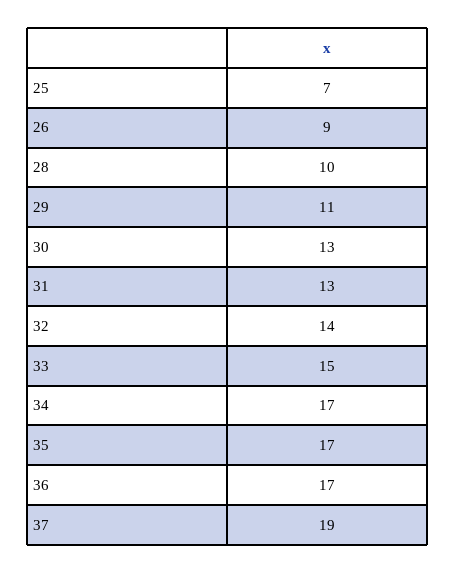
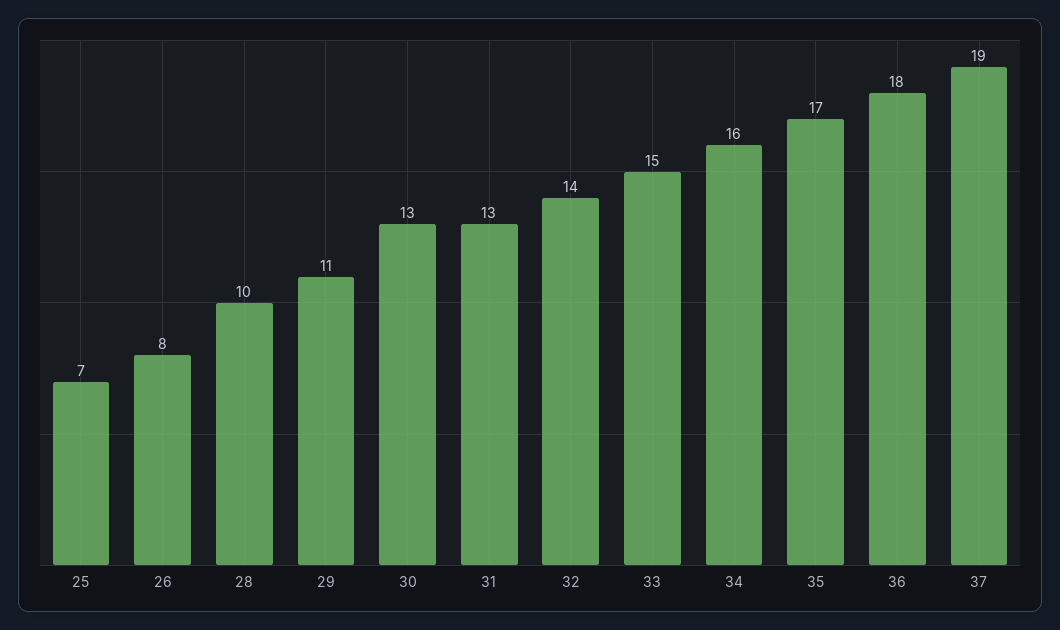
  {
    "25": 7,
-   "26": 9,
+   "26": 8,
    "28": 10,
    "29": 11,
    "30": 13,
    "31": 13,
    "32": 14,
    "33": 15,
-   "34": 17,
+   "34": 16,
    "35": 17,
-   "36": 17,
+   "36": 18,
    "37": 19
  }

